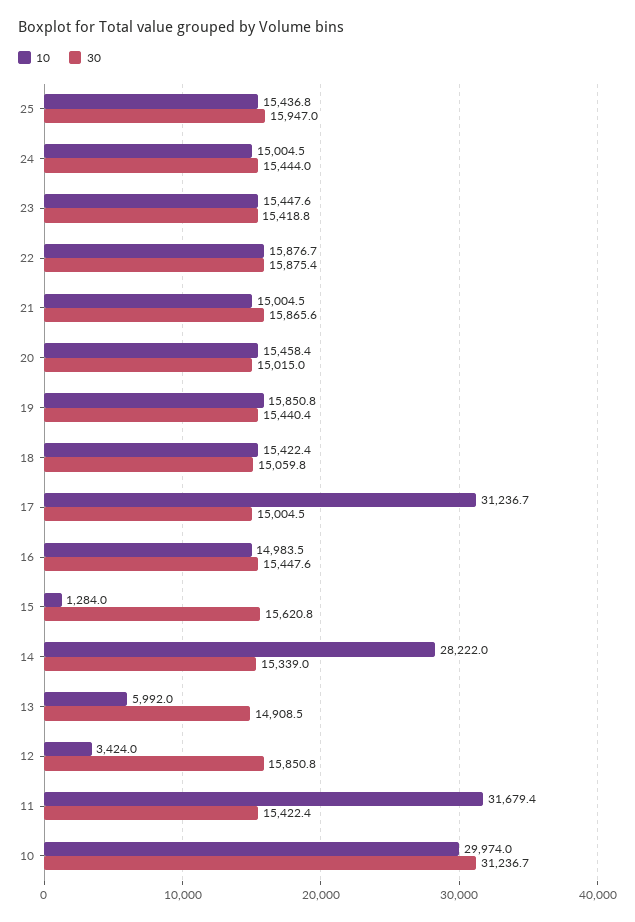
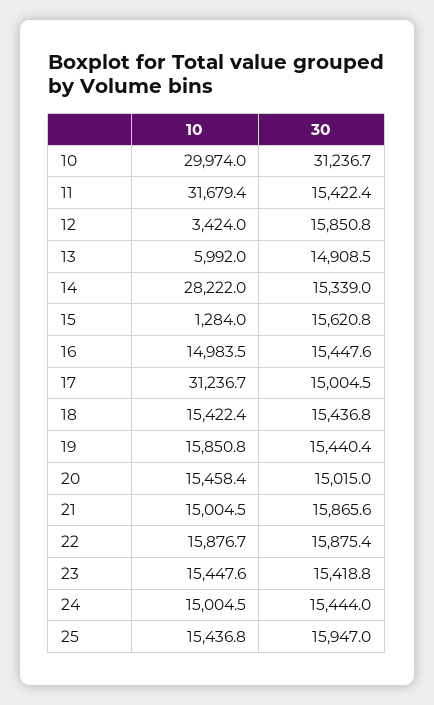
  {
    "10": {
      "25": 15436.8,
      "24": 15004.5,
      "23": 15447.6,
      "22": 15876.7,
      "21": 15004.5,
      "20": 15458.4,
      "19": 15850.8,
      "18": 15422.4,
      "17": 31236.7,
      "16": 14983.5,
      "15": 1284,
      "14": 28222,
      "13": 5992,
      "12": 3424,
      "11": 31679.4,
      "10": 29974
    },
    "30": {
      "25": 15947,
      "24": 15444,
      "23": 15418.8,
      "22": 15875.4,
      "21": 15865.6,
      "20": 15015,
      "19": 15440.4,
-     "18": 15059.8,
+     "18": 15436.8,
      "17": 15004.5,
      "16": 15447.6,
      "15": 15620.8,
      "14": 15339,
      "13": 14908.5,
      "12": 15850.8,
      "11": 15422.4,
      "10": 31236.7
    }
  }

